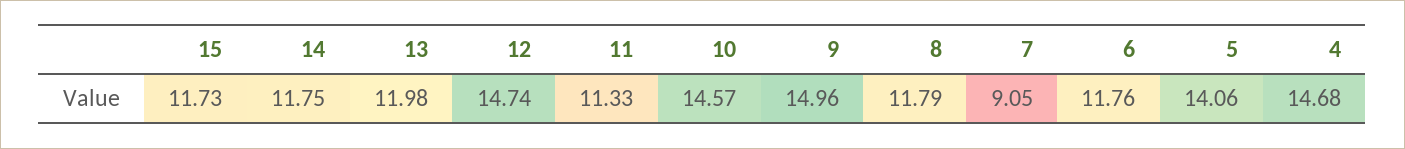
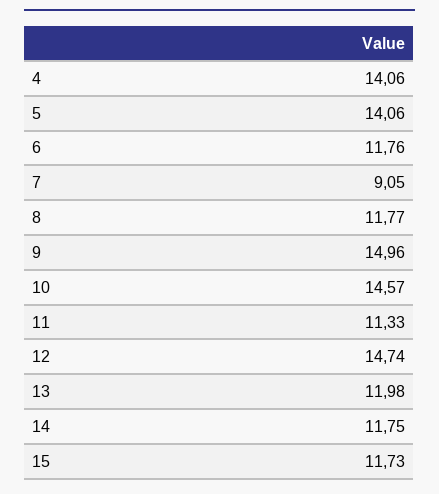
  {
    "15": 11.73,
    "14": 11.75,
    "13": 11.98,
    "12": 14.74,
    "11": 11.33,
    "10": 14.57,
    "9": 14.96,
-   "8": 11.79,
+   "8": 11.77,
    "7": 9.05,
    "6": 11.76,
    "5": 14.06,
-   "4": 14.68
+   "4": 14.06
  }

